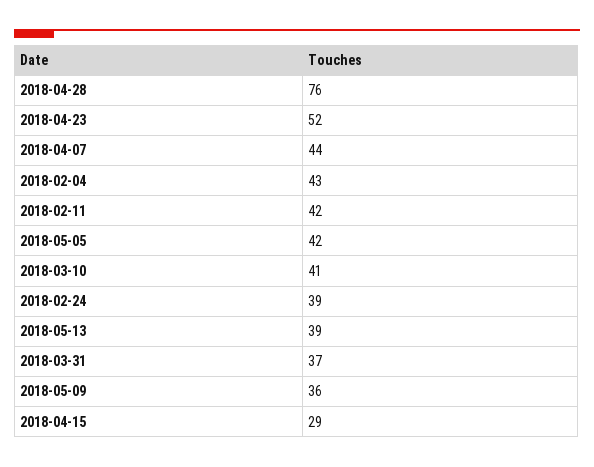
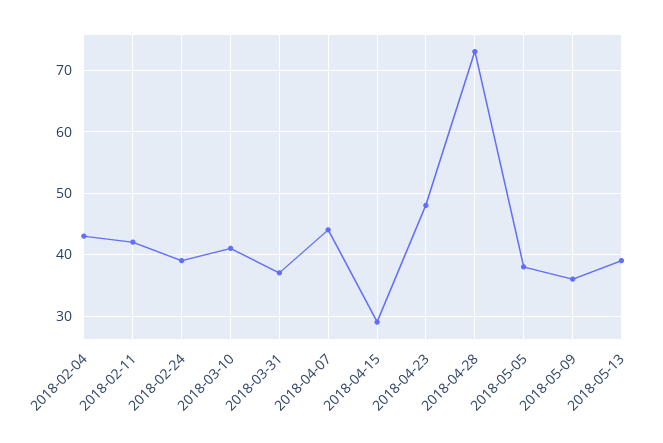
  {
-   "2018-04-28": 76,
+   "2018-04-28": 73,
-   "2018-04-23": 52,
+   "2018-04-23": 48,
    "2018-04-07": 44,
    "2018-02-04": 43,
    "2018-02-11": 42,
-   "2018-05-05": 42,
+   "2018-05-05": 38,
    "2018-03-10": 41,
    "2018-02-24": 39,
    "2018-05-13": 39,
    "2018-03-31": 37,
    "2018-05-09": 36,
    "2018-04-15": 29
  }

